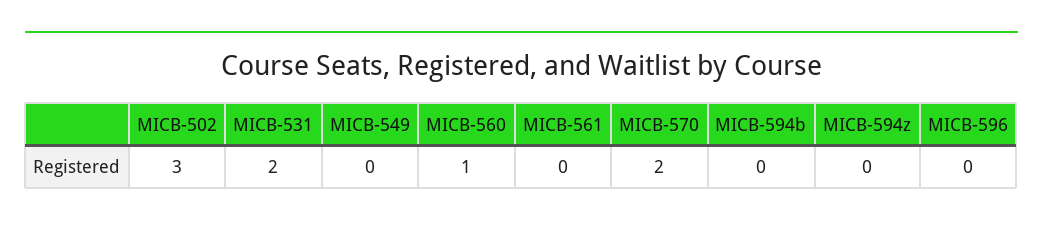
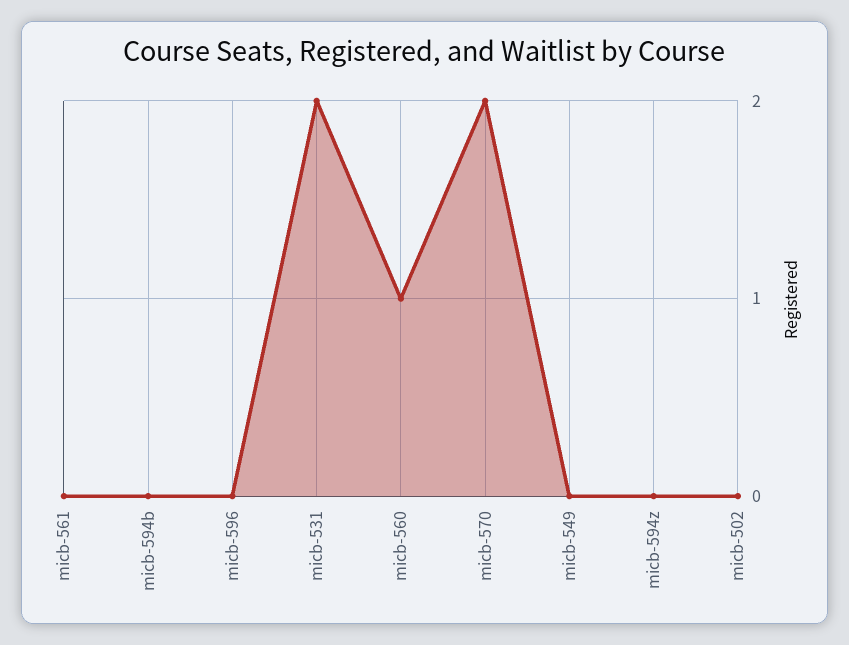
  {
-   "MICB-502": 3,
+   "MICB-502": 0,
    "MICB-531": 2,
    "MICB-549": 0,
    "MICB-560": 1,
    "MICB-561": 0,
    "MICB-570": 2,
    "MICB-594b": 0,
    "MICB-594z": 0,
    "MICB-596": 0
  }

